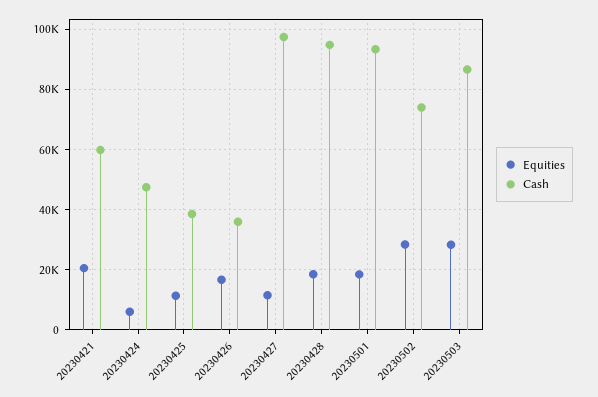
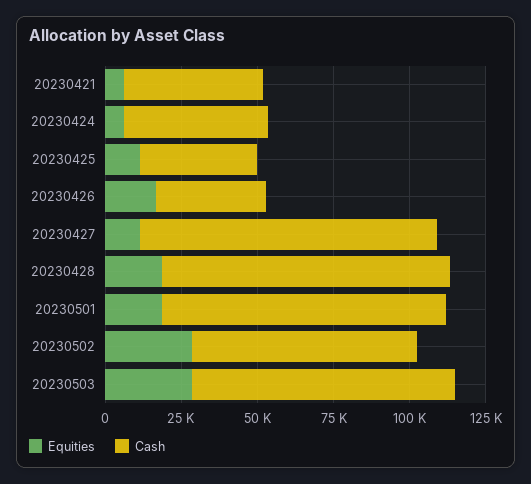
  {
    "Equities": {
-     "20230421": 20000,
+     "20230421": 5000,
      "20230424": 6000,
      "20230425": 12000,
      "20230426": 16000,
      "20230427": 12000,
      "20230428": 18000,
      "20230501": 18000,
      "20230502": 28000,
      "20230503": 28000
    },
    "Cash": {
-     "20230421": 60000,
+     "20230421": 45000,
      "20230424": 48000,
      "20230425": 38000,
      "20230426": 36000,
      "20230427": 98000,
      "20230428": 94000,
      "20230501": 94000,
      "20230502": 74000,
      "20230503": 86000
    }
  }

